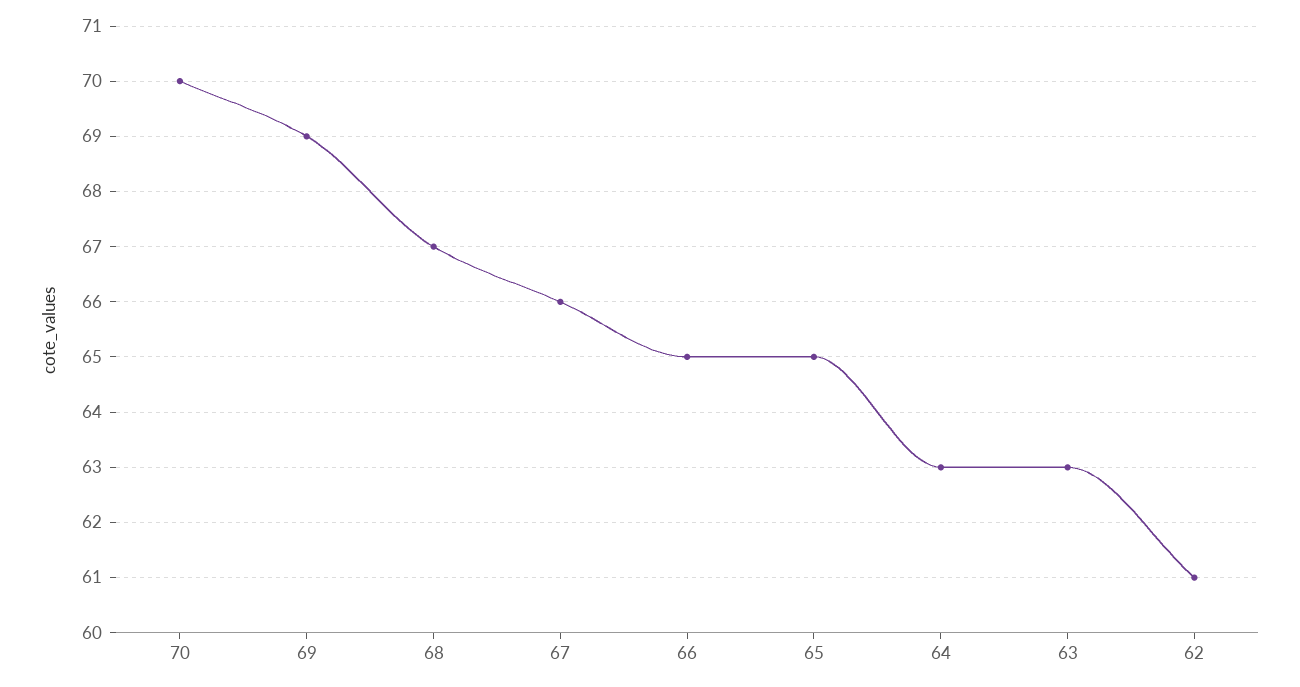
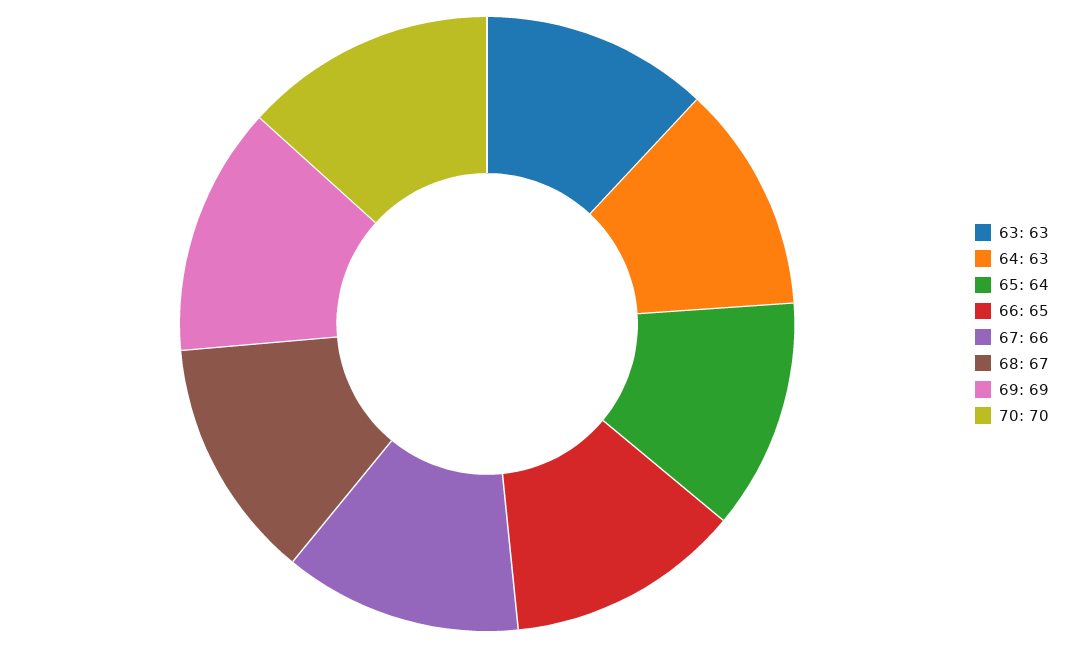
  {
    "70": 70,
    "69": 69,
    "68": 67,
    "67": 66,
    "66": 65,
-   "65": 65,
+   "65": 64,
    "64": 63,
-   "63": 63,
+   "63": 63
-   "62": 61
  }

